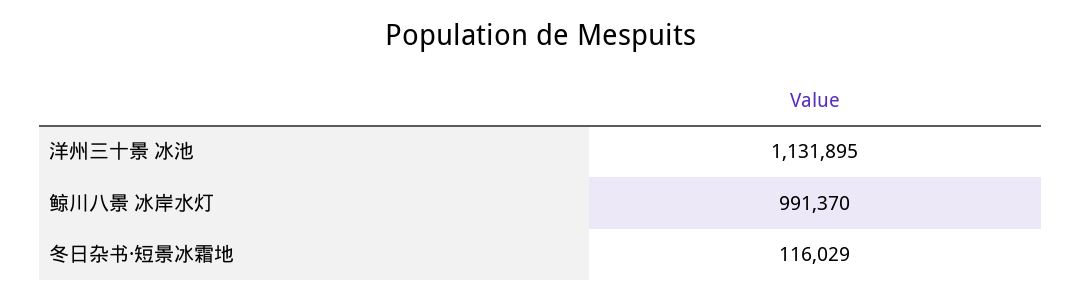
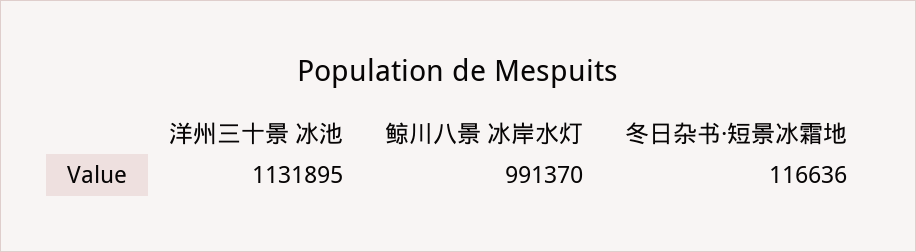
  {
    "洋州三十景 冰池": 1131895,
    "鲸川八景 冰岸水灯": 991370,
-   "冬日杂书·短景冰霜地": 116029
+   "冬日杂书·短景冰霜地": 116636
  }

